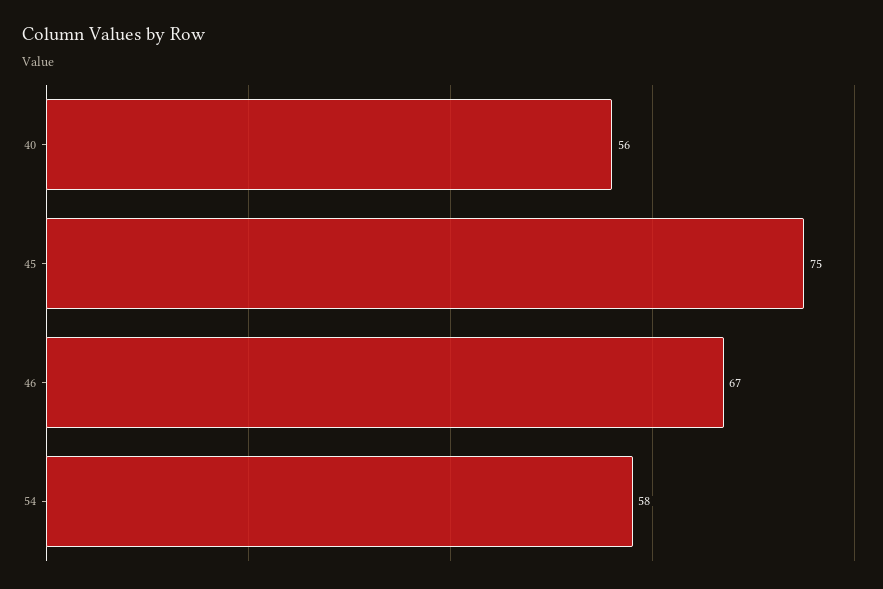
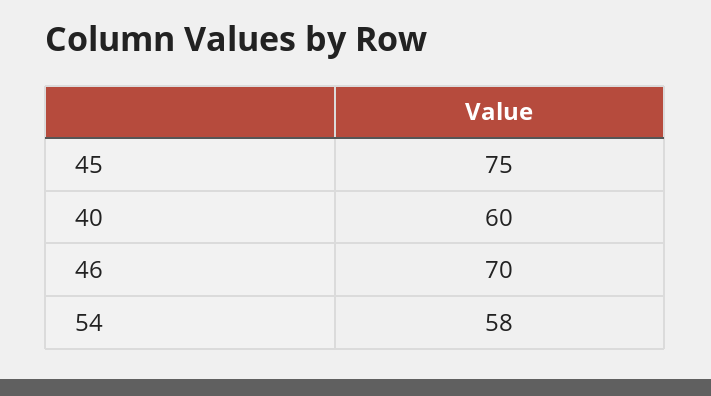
  {
-   "40": 56,
+   "40": 60,
    "45": 75,
-   "46": 67,
+   "46": 70,
    "54": 58
  }

